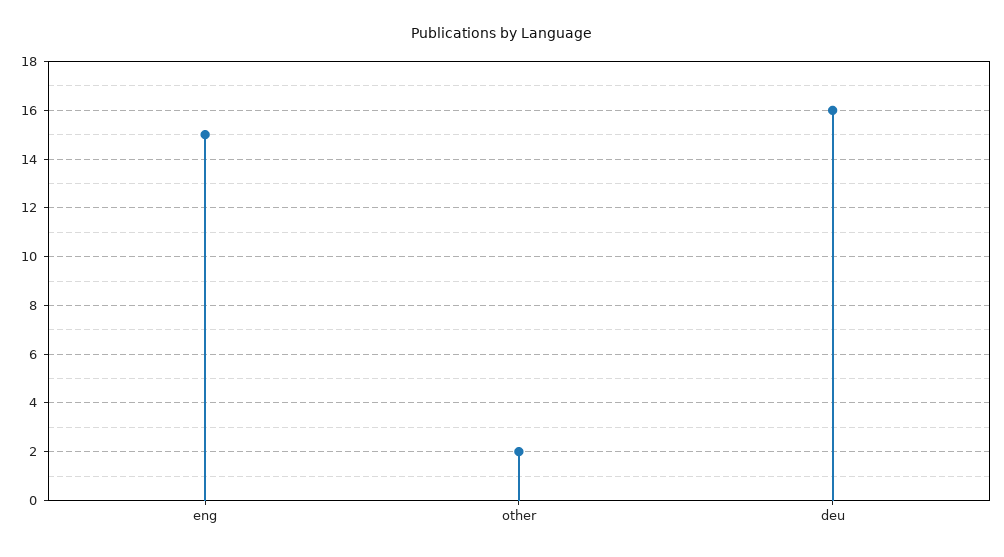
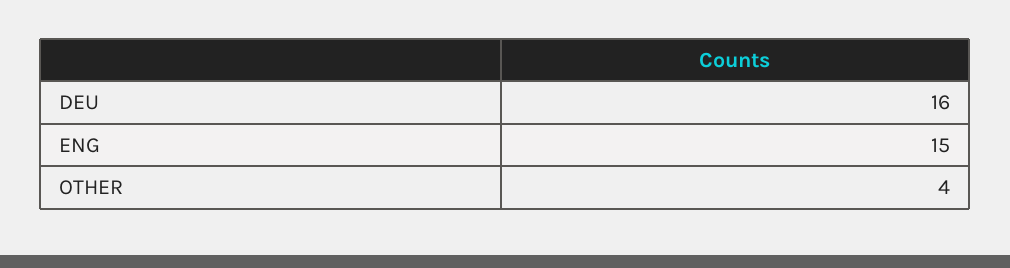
  {
    "eng": 15,
-   "other": 2,
+   "other": 4,
    "deu": 16
  }

